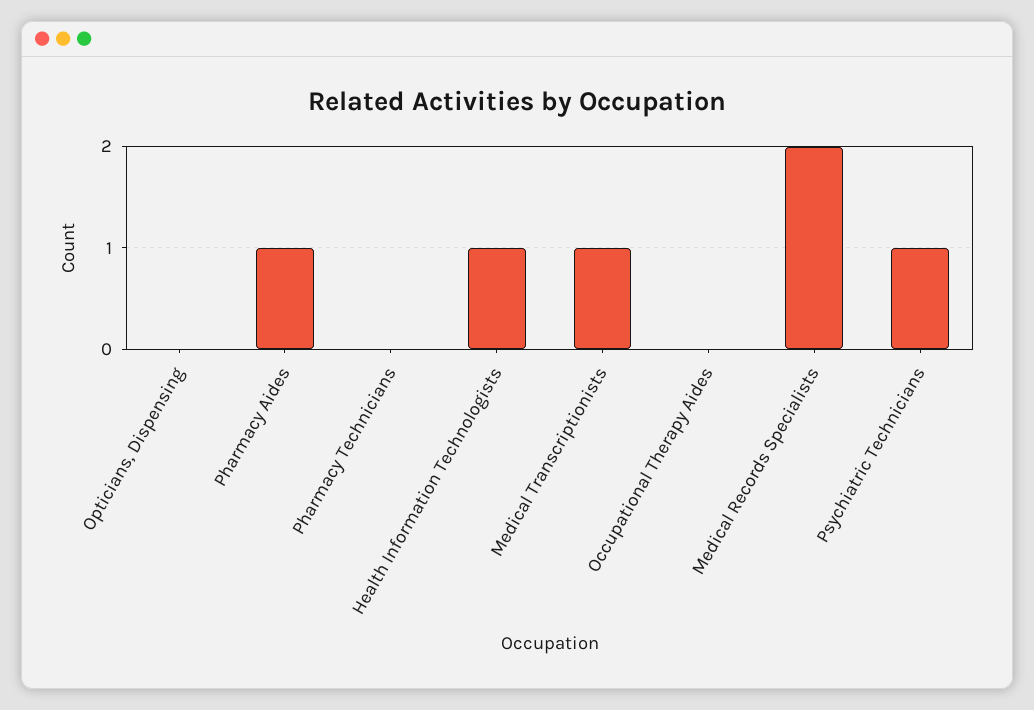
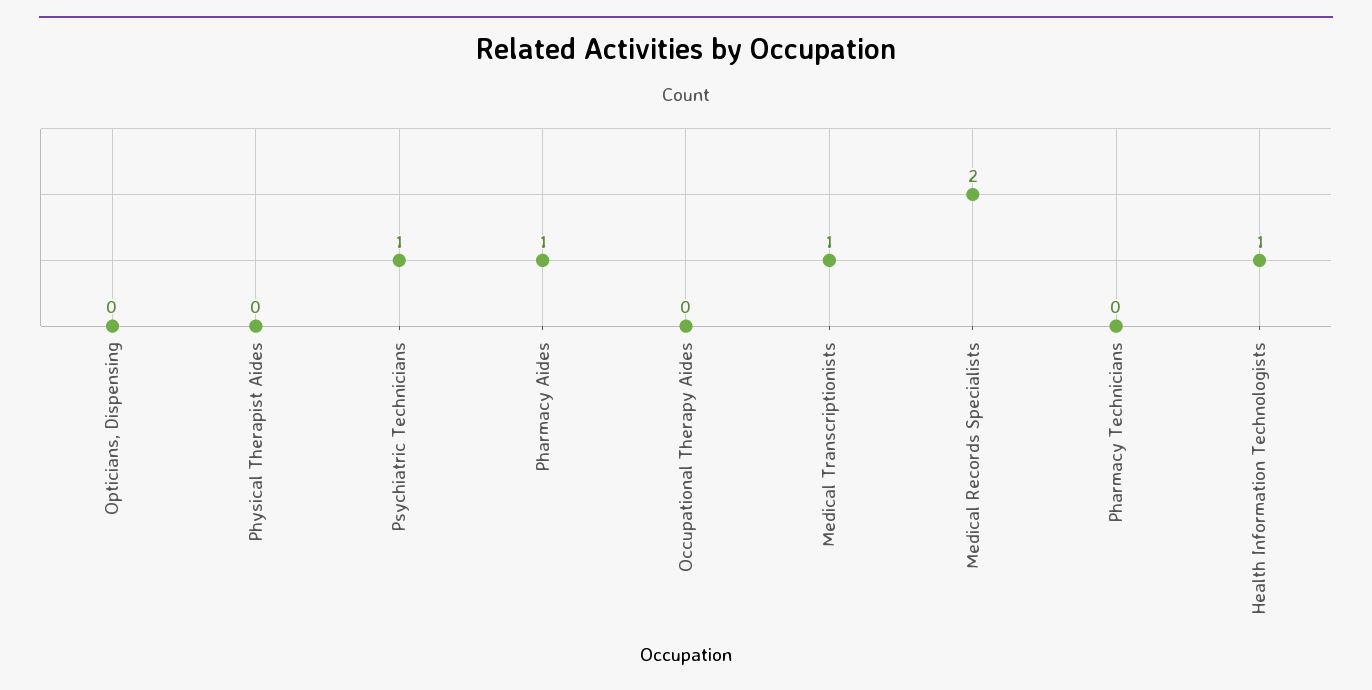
  {
    "Opticians, Dispensing": 0,
    "Pharmacy Aides": 1,
    "Pharmacy Technicians": 0,
    "Health Information Technologists": 1,
    "Medical Transcriptionists": 1,
    "Occupational Therapy Aides": 0,
    "Medical Records Specialists": 2,
-   "Psychiatric Technicians": 1
+   "Psychiatric Technicians": 1,
+   "Physical Therapist Aides": 0
  }

